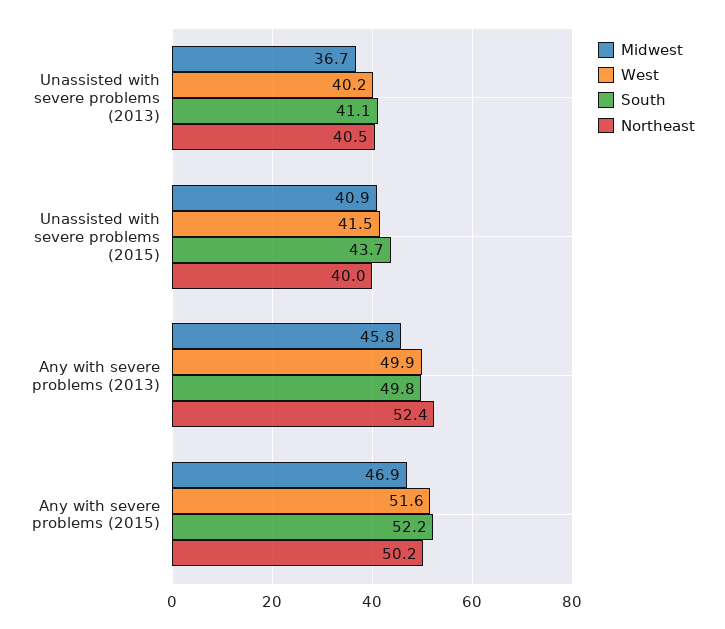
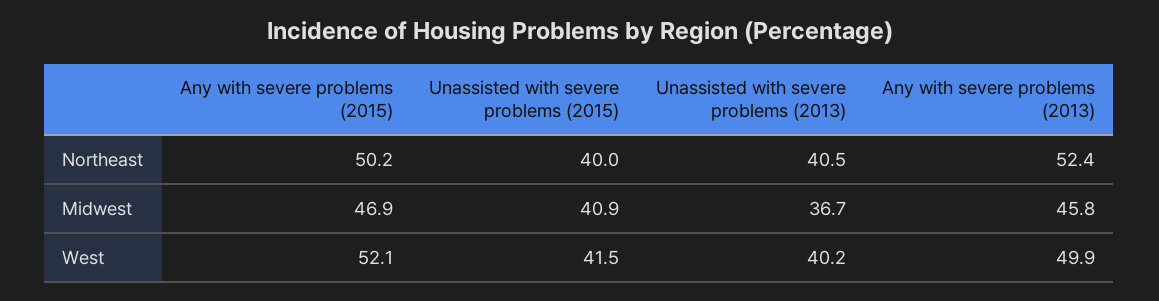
  {
    "Midwest": {
      "Unassisted with severe problems (2013)": 36.7,
      "Unassisted with severe problems (2015)": 40.9,
      "Any with severe problems (2013)": 45.8,
      "Any with severe problems (2015)": 46.9
    },
    "West": {
      "Unassisted with severe problems (2013)": 40.2,
      "Unassisted with severe problems (2015)": 41.5,
      "Any with severe problems (2013)": 49.9,
-     "Any with severe problems (2015)": 51.6
+     "Any with severe problems (2015)": 52.1
    },
-   "South": {
-     "Unassisted with severe problems (2013)": 41.1,
-     "Unassisted with severe problems (2015)": 43.7,
-     "Any with severe problems (2013)": 49.8,
-     "Any with severe problems (2015)": 52.2
-   },
    "Northeast": {
      "Unassisted with severe problems (2013)": 40.5,
      "Unassisted with severe problems (2015)": 40,
      "Any with severe problems (2013)": 52.4,
      "Any with severe problems (2015)": 50.2
    }
  }

